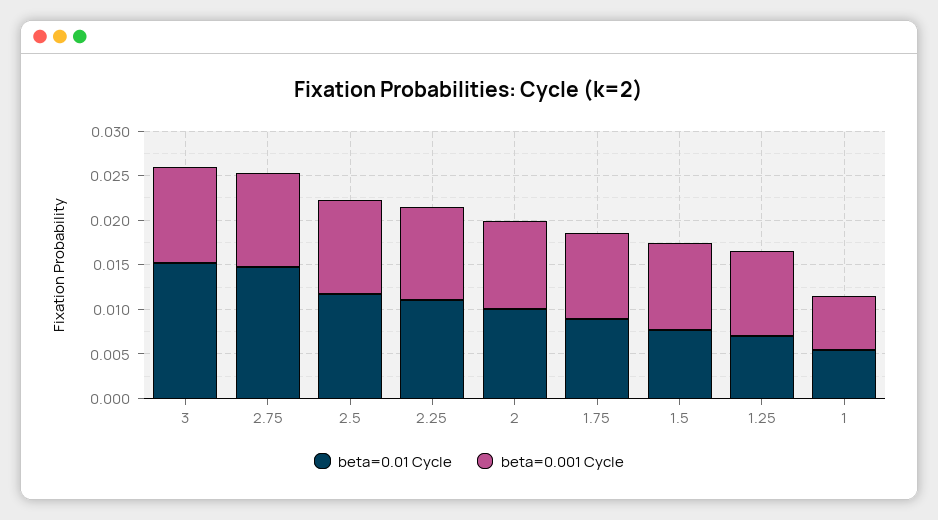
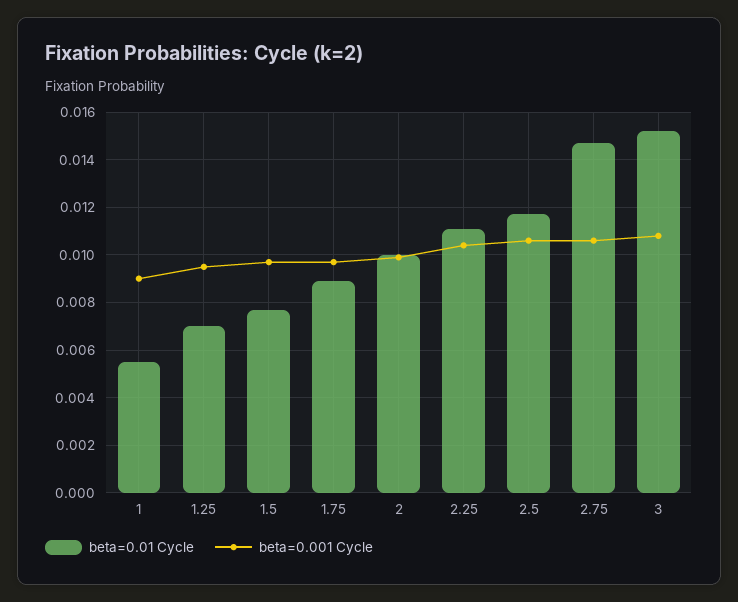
  {
    "beta=0.01 Cycle": {
      "3": 0.015,
      "2.75": 0.0145,
      "2.5": 0.0115,
      "2.25": 0.011,
      "2": 0.01,
      "1.75": 0.009,
      "1.5": 0.0075,
      "1.25": 0.007,
      "1": 0.0055
    },
    "beta=0.001 Cycle": {
      "3": 0.011,
      "2.75": 0.0105,
      "2.5": 0.0105,
      "2.25": 0.0105,
      "2": 0.01,
      "1.75": 0.0095,
      "1.5": 0.0095,
      "1.25": 0.0095,
-     "1": 0.006
+     "1": 0.009
    }
  }

